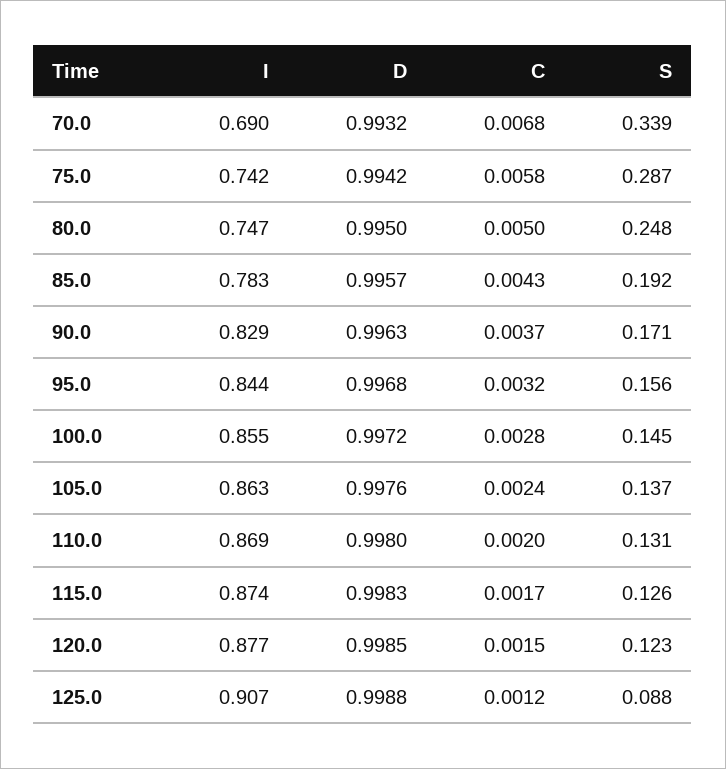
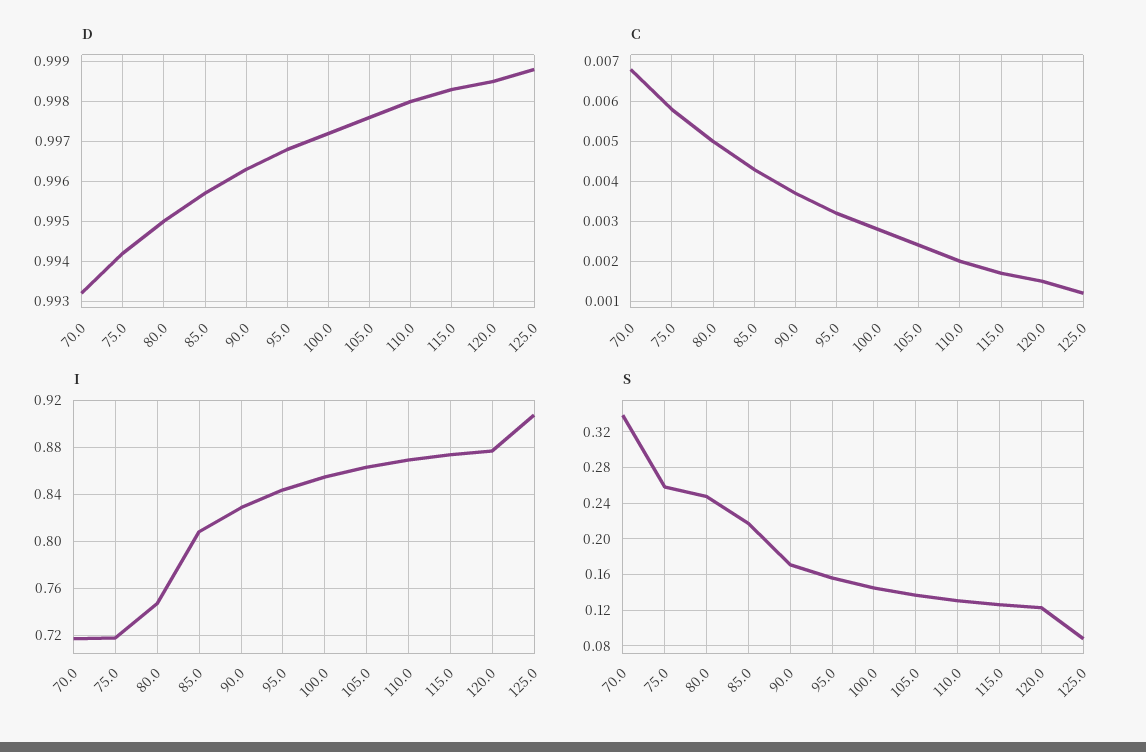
  {
    "I": {
-     "70.0": 0.69,
+     "70.0": 0.72,
-     "75.0": 0.742,
+     "75.0": 0.72,
      "80.0": 0.747,
-     "85.0": 0.783,
+     "85.0": 0.81,
      "90.0": 0.829,
      "95.0": 0.844,
      "100.0": 0.855,
      "105.0": 0.863,
      "110.0": 0.869,
      "115.0": 0.874,
      "120.0": 0.877,
      "125.0": 0.907
    },
    "D": {
      "70.0": 0.9932,
      "75.0": 0.9942,
      "80.0": 0.995,
      "85.0": 0.9957,
      "90.0": 0.9963,
      "95.0": 0.9968,
      "100.0": 0.9972,
      "105.0": 0.9976,
      "110.0": 0.998,
      "115.0": 0.9983,
      "120.0": 0.9985,
      "125.0": 0.9988
    },
    "C": {
      "70.0": 0.0068,
      "75.0": 0.0058,
      "80.0": 0.005,
      "85.0": 0.0043,
      "90.0": 0.0037,
      "95.0": 0.0032,
      "100.0": 0.0028,
      "105.0": 0.0024,
      "110.0": 0.002,
      "115.0": 0.0017,
      "120.0": 0.0015,
      "125.0": 0.0012
    },
    "S": {
      "70.0": 0.339,
-     "75.0": 0.287,
+     "75.0": 0.26,
      "80.0": 0.248,
-     "85.0": 0.192,
+     "85.0": 0.22,
      "90.0": 0.171,
      "95.0": 0.156,
      "100.0": 0.145,
      "105.0": 0.137,
      "110.0": 0.131,
      "115.0": 0.126,
      "120.0": 0.123,
      "125.0": 0.088
    }
  }

